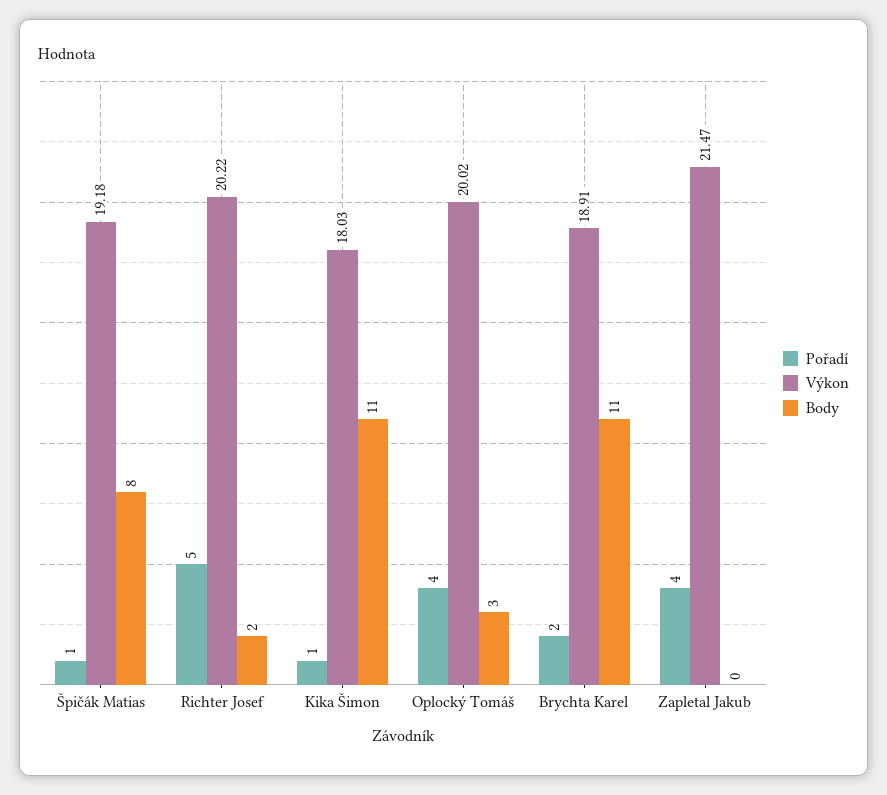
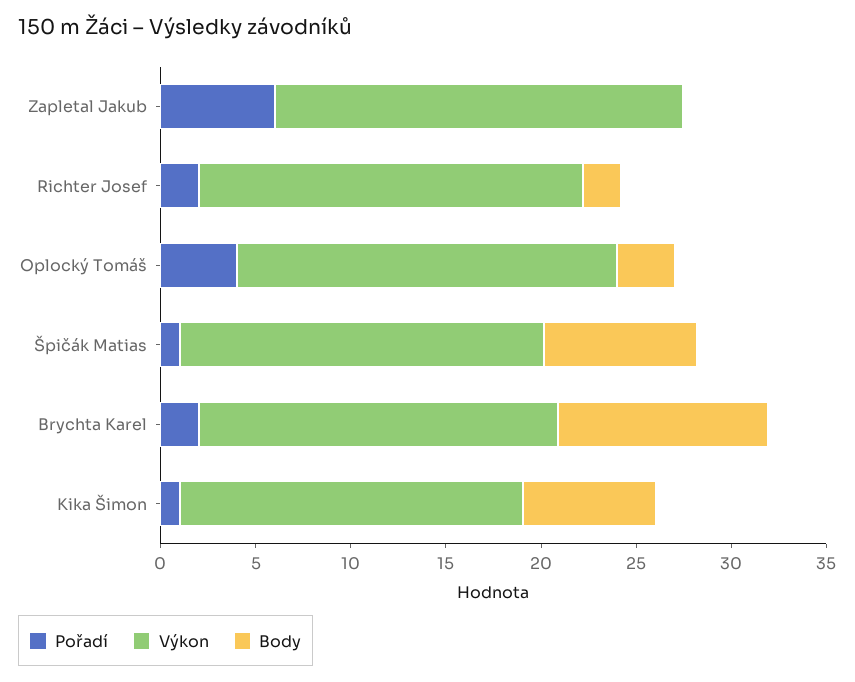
  {
    "Pořadí": {
      "Špičák Matias": 1,
-     "Richter Josef": 5,
+     "Richter Josef": 2,
      "Kika Šimon": 1,
      "Oplocký Tomáš": 4,
      "Brychta Karel": 2,
-     "Zapletal Jakub": 4
+     "Zapletal Jakub": 6
    },
    "Výkon": {
      "Špičák Matias": 19.18,
      "Richter Josef": 20.22,
      "Kika Šimon": 18.03,
      "Oplocký Tomáš": 20.02,
      "Brychta Karel": 18.91,
      "Zapletal Jakub": 21.47
    },
    "Body": {
      "Špičák Matias": 8,
      "Richter Josef": 2,
-     "Kika Šimon": 11,
+     "Kika Šimon": 7,
      "Oplocký Tomáš": 3,
      "Brychta Karel": 11,
      "Zapletal Jakub": 0
    }
  }

